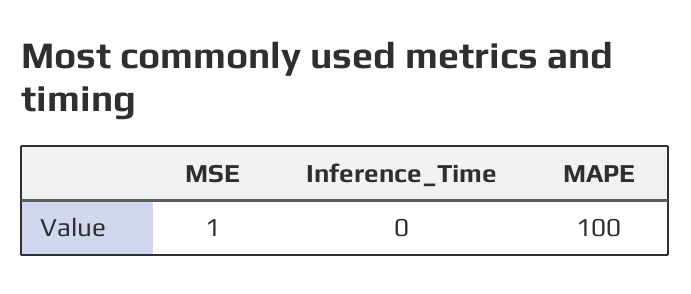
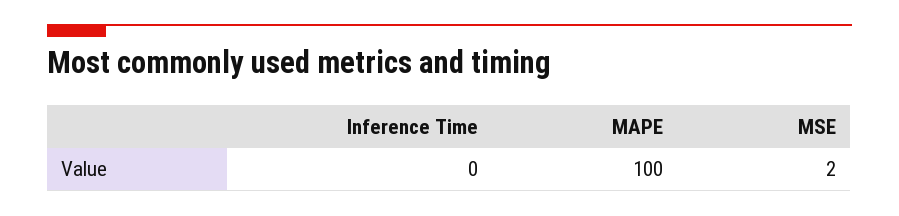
  {
-   "MSE": 1,
+   "MSE": 2,
    "Inference_Time": 0,
    "MAPE": 100
  }

